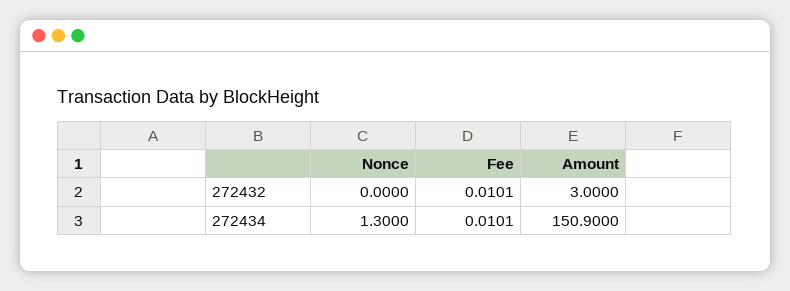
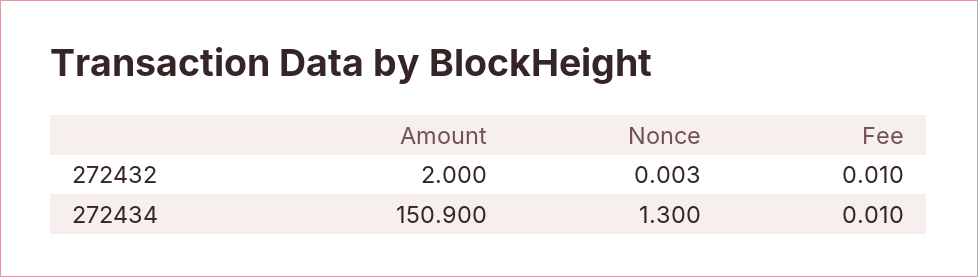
  {
    "Nonce": {
-     "272432": 0,
+     "272432": 0.003,
      "272434": 1.3
    },
    "Fee": {
      "272432": 0.0101,
      "272434": 0.0101
    },
    "Amount": {
-     "272432": 3,
+     "272432": 2,
      "272434": 150.9
    }
  }

